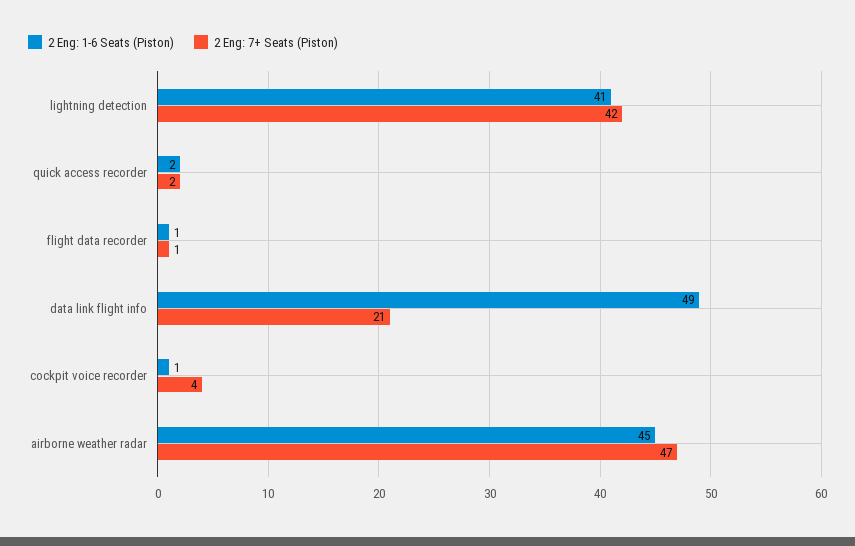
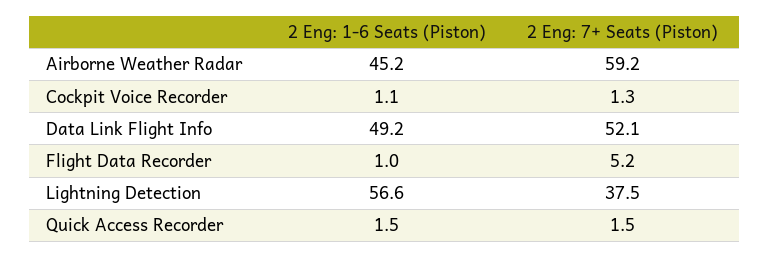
  {
    "2 Eng: 1-6 Seats (Piston)": {
-     "lightning detection": 41,
+     "lightning detection": 56.6,
      "quick access recorder": 1.5,
      "flight data recorder": 1,
      "data link flight info": 49.2,
      "cockpit voice recorder": 1.1,
      "airborne weather radar": 45.2
    },
    "2 Eng: 7+ Seats (Piston)": {
-     "lightning detection": 42,
+     "lightning detection": 37.5,
      "quick access recorder": 1.5,
-     "flight data recorder": 1,
+     "flight data recorder": 5.2,
-     "data link flight info": 21,
+     "data link flight info": 52.1,
-     "cockpit voice recorder": 4,
+     "cockpit voice recorder": 1.3,
-     "airborne weather radar": 47
+     "airborne weather radar": 59.2
    }
  }

